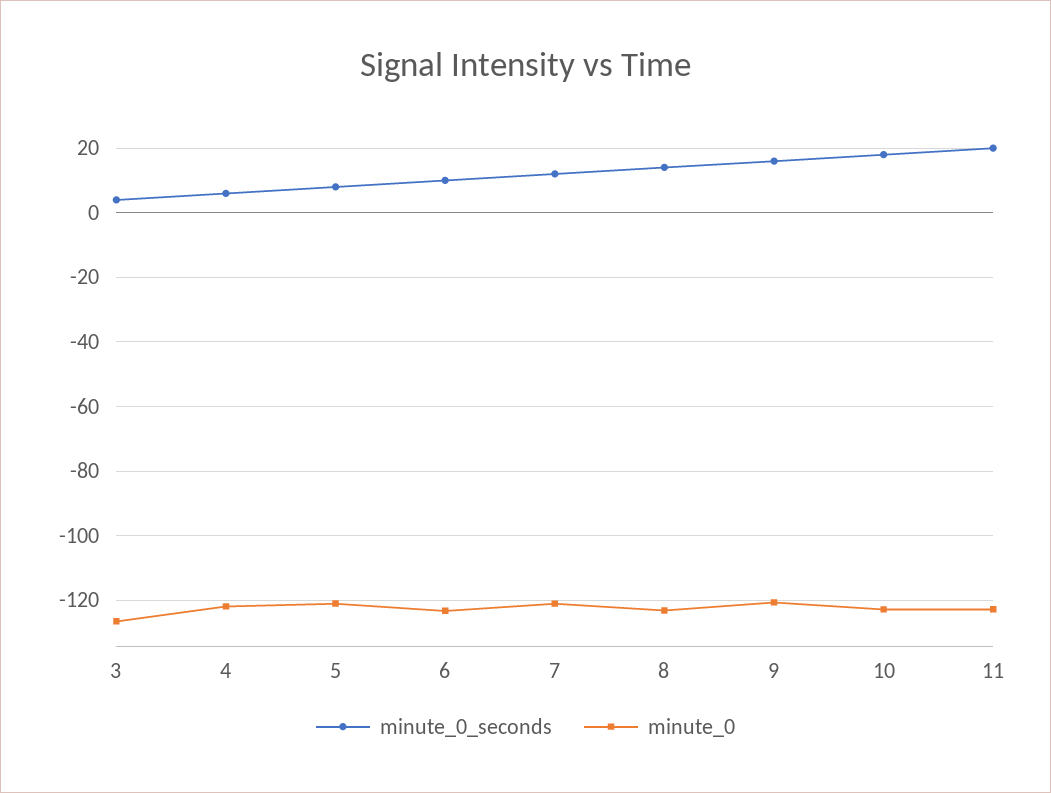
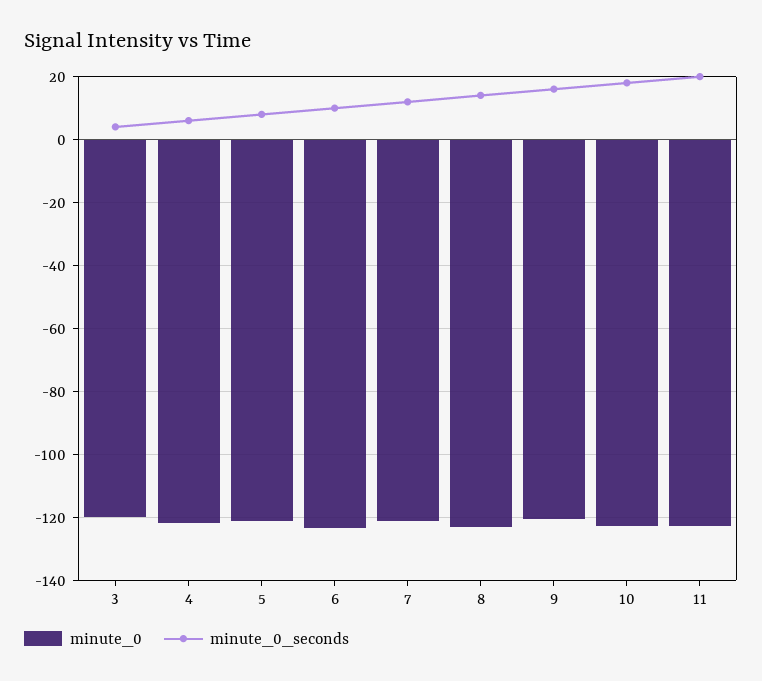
  {
    "minute_0_seconds": {
      "3": 4,
      "4": 6,
      "5": 8,
      "6": 10,
      "7": 12,
      "8": 14,
      "9": 16,
      "10": 18,
      "11": 20
    },
    "minute_0": {
-     "3": -126,
+     "3": -120,
      "4": -122,
      "5": -122,
      "6": -124,
      "7": -122,
      "8": -124,
      "9": -120,
      "10": -122,
      "11": -122
    }
  }

